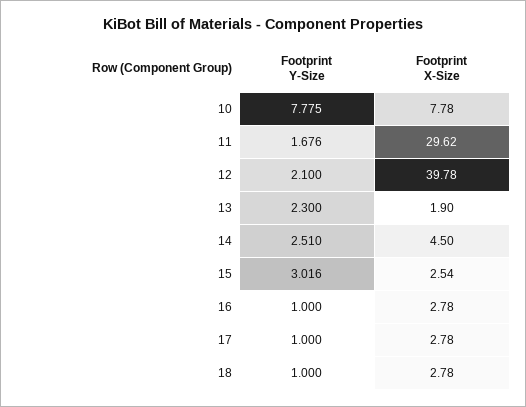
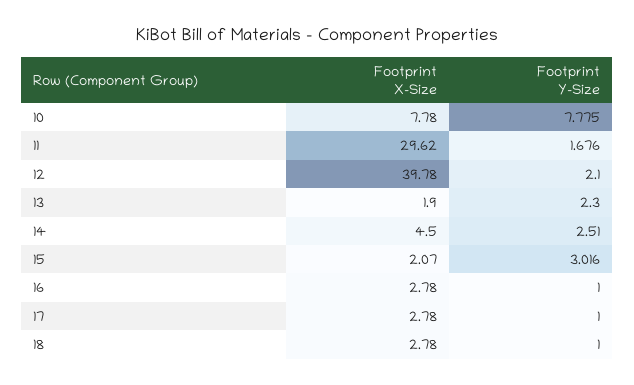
  {
    "Footprint Y-Size": {
      "10": 7.775,
      "11": 1.676,
      "12": 2.1,
      "13": 2.3,
      "14": 2.51,
      "15": 3.016,
      "16": 1,
      "17": 1,
      "18": 1
    },
    "Footprint X-Size": {
      "10": 7.78,
      "11": 29.62,
      "12": 39.78,
      "13": 1.9,
      "14": 4.5,
-     "15": 2.54,
+     "15": 2.07,
      "16": 2.78,
      "17": 2.78,
      "18": 2.78
    }
  }

